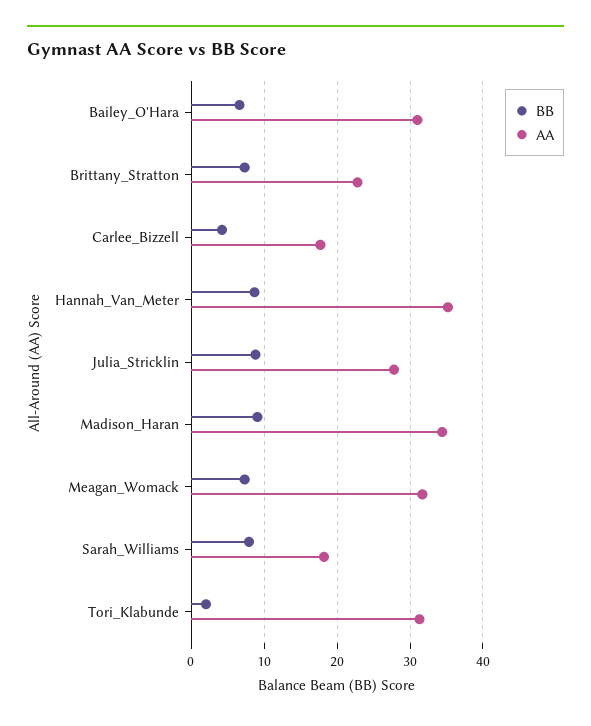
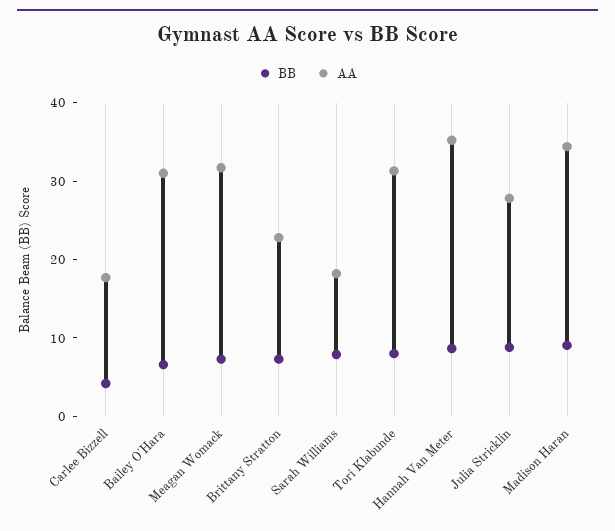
  {
    "BB": {
      "Bailey_O'Hara": 7,
      "Brittany_Stratton": 7,
      "Carlee_Bizzell": 4,
      "Hannah_Van_Meter": 9,
      "Julia_Stricklin": 9,
      "Madison_Haran": 9,
      "Meagan_Womack": 7,
      "Sarah_Williams": 8,
-     "Tori_Klabunde": 2
+     "Tori_Klabunde": 8
    },
    "AA": {
      "Bailey_O'Hara": 31,
      "Brittany_Stratton": 23,
      "Carlee_Bizzell": 18,
      "Hannah_Van_Meter": 35,
      "Julia_Stricklin": 28,
      "Madison_Haran": 34,
      "Meagan_Womack": 32,
      "Sarah_Williams": 18,
      "Tori_Klabunde": 31
    }
  }

